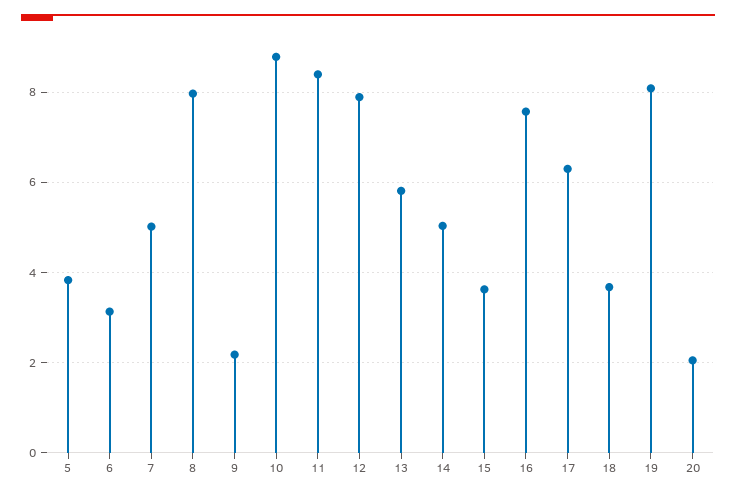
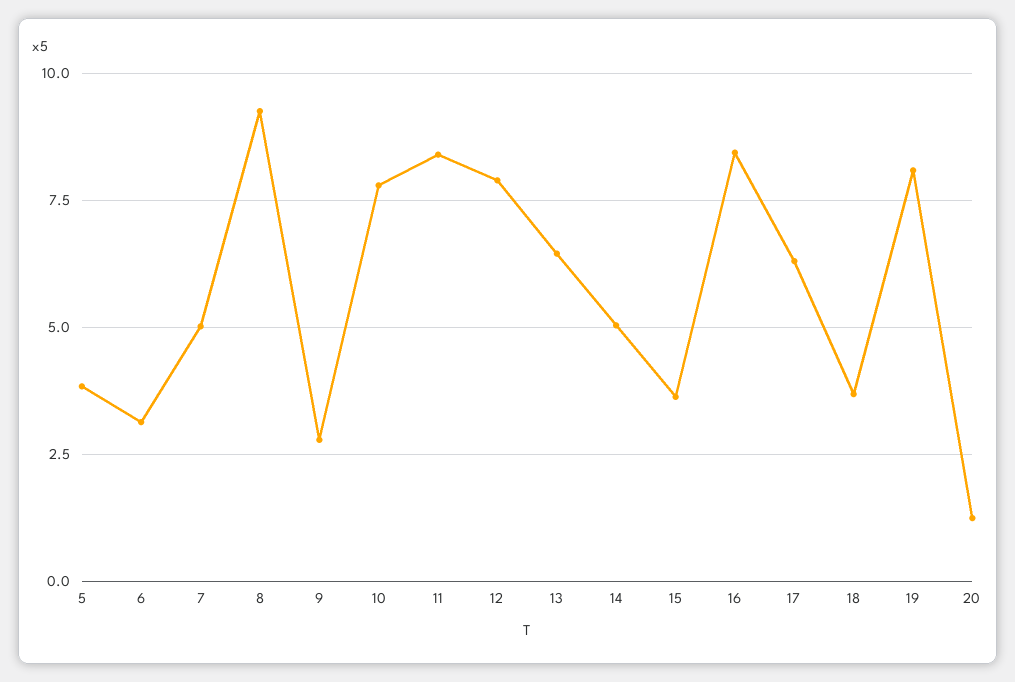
  {
    "5": 3.8,
    "6": 3.2,
    "7": 5,
-   "8": 8,
+   "8": 9.25,
-   "9": 2.2,
+   "9": 2.75,
-   "10": 8.8,
+   "10": 7.75,
    "11": 8.4,
    "12": 7.8,
-   "13": 5.8,
+   "13": 6.5,
    "14": 5,
    "15": 3.6,
-   "16": 7.6,
+   "16": 8.5,
    "17": 6.2,
    "18": 3.6,
    "19": 8,
-   "20": 2
+   "20": 1.25
  }

